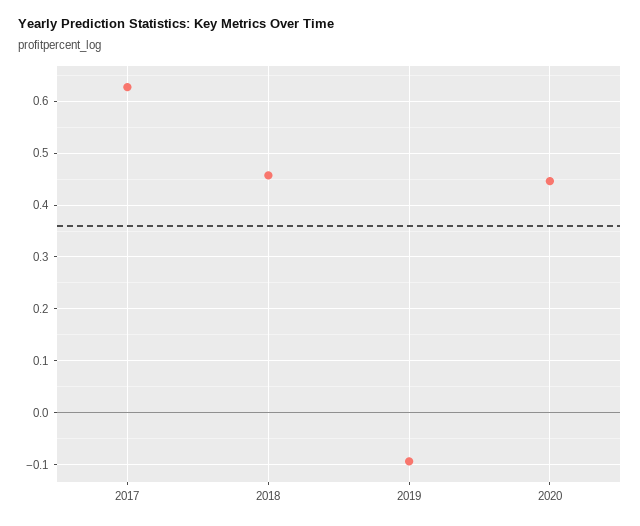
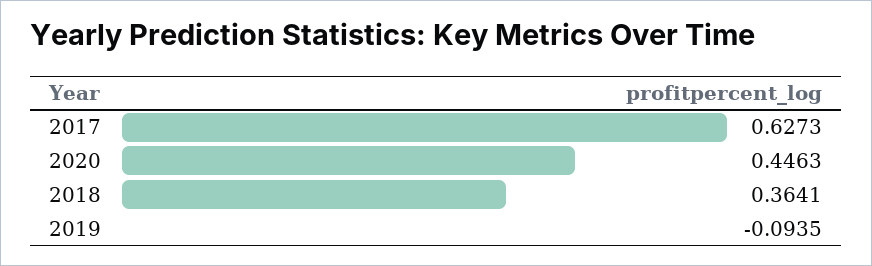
  {
    "2017": 0.6273,
-   "2018": 0.46,
+   "2018": 0.3641,
    "2019": -0.0935,
    "2020": 0.4463
  }

